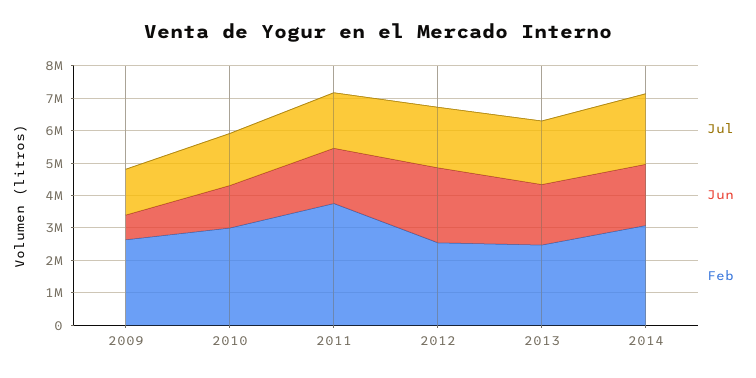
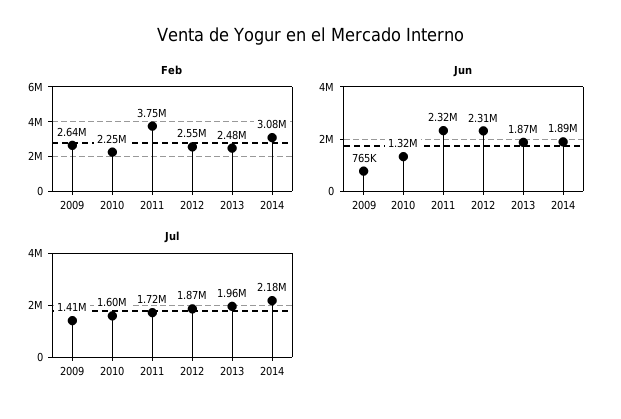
  {
    "Jul": {
      "2009": 1410000,
      "2010": 1600000,
      "2011": 1720000,
      "2012": 1870000,
      "2013": 1960000,
      "2014": 2180000
    },
    "Jun": {
      "2009": 765000,
      "2010": 1320000,
-     "2011": 1750000,
+     "2011": 2320000,
      "2012": 2310000,
      "2013": 1870000,
      "2014": 1890000
    },
    "Feb": {
      "2009": 2640000,
-     "2010": 3000000,
+     "2010": 2250000,
      "2011": 3750000,
      "2012": 2550000,
      "2013": 2480000,
      "2014": 3080000
    }
  }

